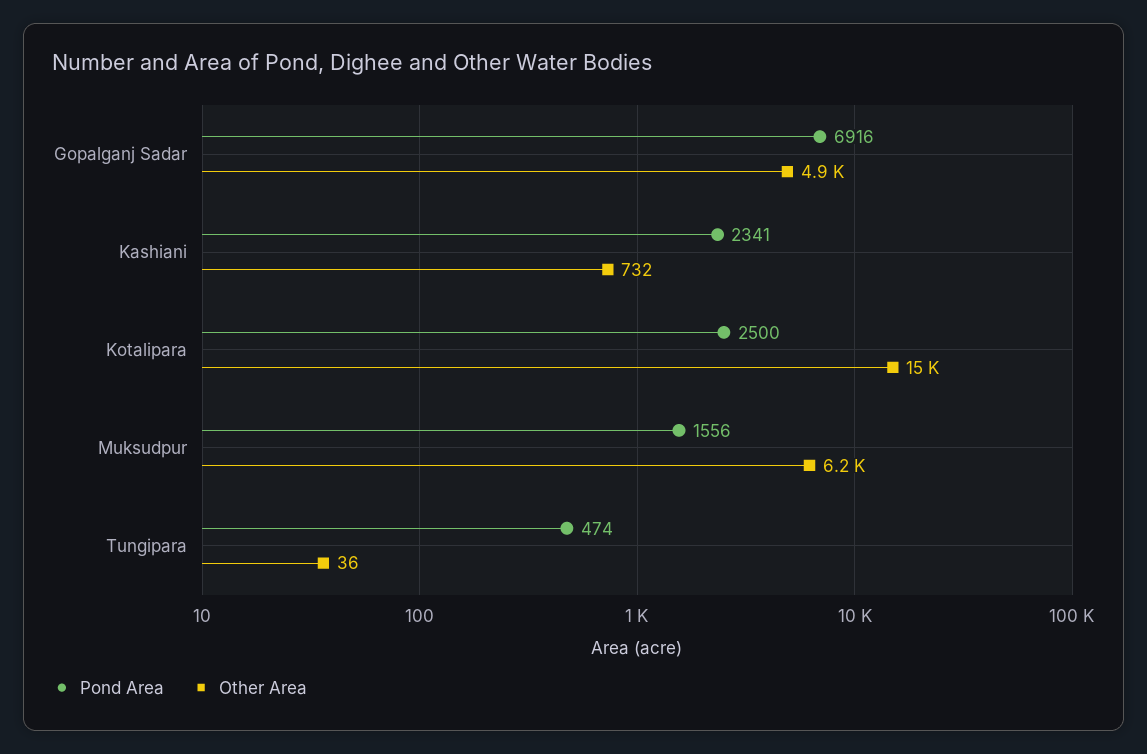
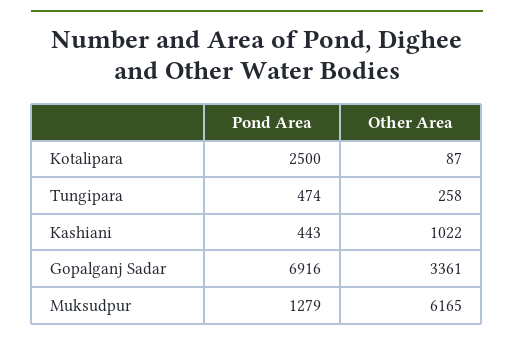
  {
    "Pond Area": {
      "Gopalganj Sadar": 6916,
-     "Kashiani": 2341,
+     "Kashiani": 443,
      "Kotalipara": 2500,
-     "Muksudpur": 1556,
+     "Muksudpur": 1279,
      "Tungipara": 474
    },
    "Other Area": {
-     "Gopalganj Sadar": 4900,
+     "Gopalganj Sadar": 3361,
-     "Kashiani": 732,
+     "Kashiani": 1022,
-     "Kotalipara": 15000,
+     "Kotalipara": 87,
      "Muksudpur": 6165,
-     "Tungipara": 36
+     "Tungipara": 258
    }
  }

